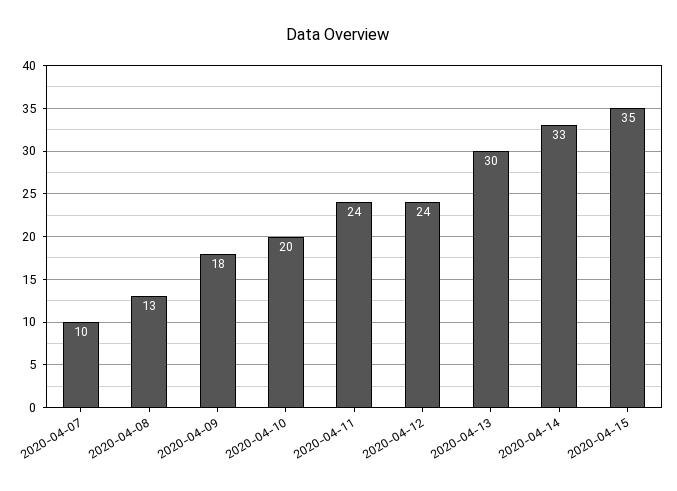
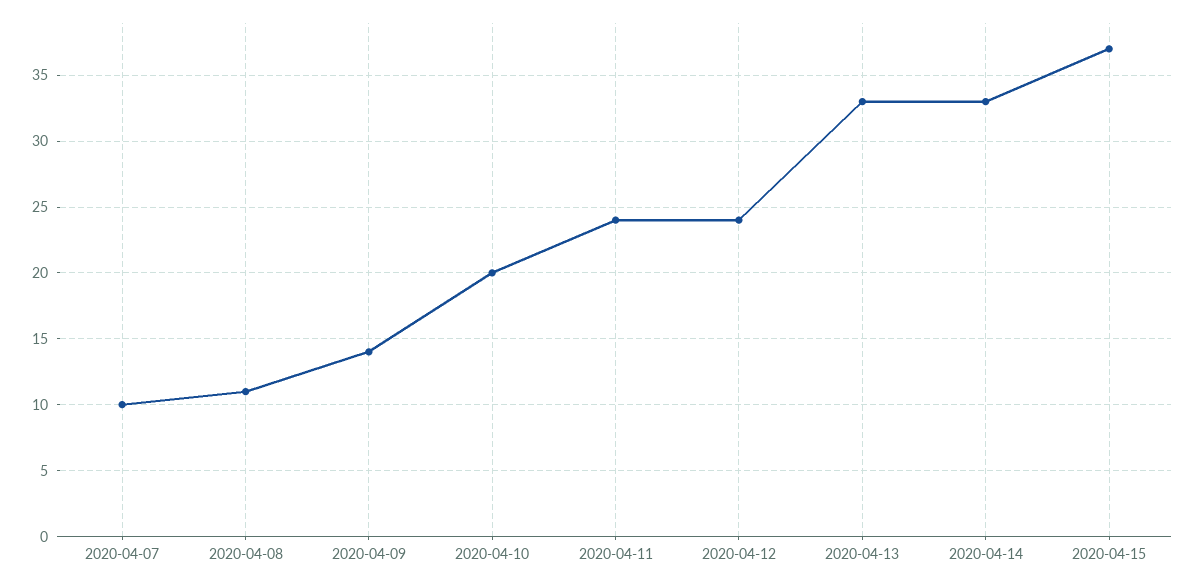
  {
    "2020-04-07": 10,
-   "2020-04-08": 13,
+   "2020-04-08": 11,
-   "2020-04-09": 18,
+   "2020-04-09": 14,
    "2020-04-10": 20,
    "2020-04-11": 24,
    "2020-04-12": 24,
-   "2020-04-13": 30,
+   "2020-04-13": 33,
    "2020-04-14": 33,
-   "2020-04-15": 35
+   "2020-04-15": 37
  }

